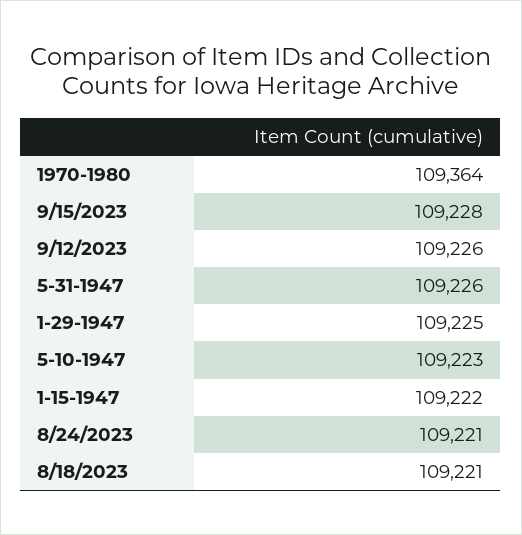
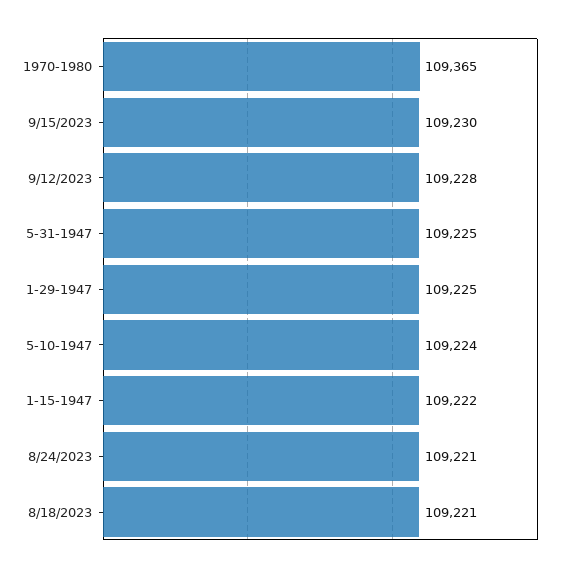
  {
-   "1970-1980": 109364,
+   "1970-1980": 109365,
-   "9/15/2023": 109228,
+   "9/15/2023": 109230,
-   "9/12/2023": 109226,
+   "9/12/2023": 109228,
-   "5-31-1947": 109226,
+   "5-31-1947": 109225,
    "1-29-1947": 109225,
-   "5-10-1947": 109223,
+   "5-10-1947": 109224,
    "1-15-1947": 109222,
    "8/24/2023": 109221,
    "8/18/2023": 109221
  }

